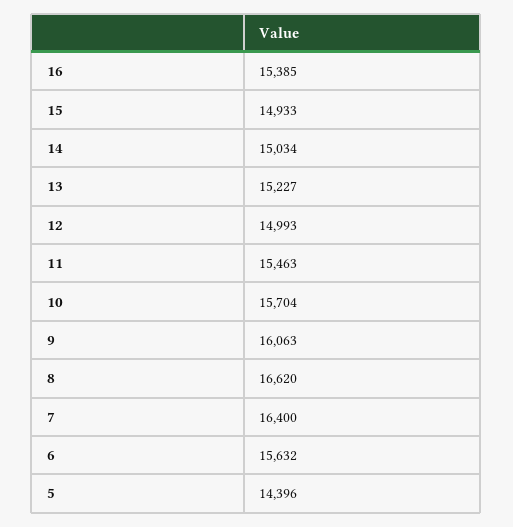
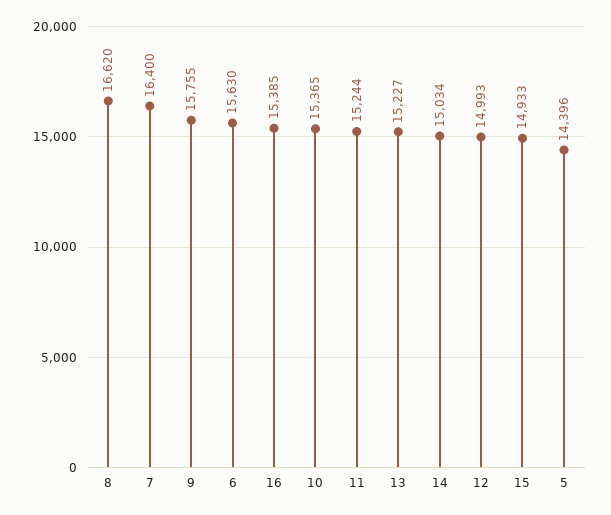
  {
    "16": 15385,
    "15": 14933,
    "14": 15034,
    "13": 15227,
    "12": 14993,
-   "11": 15463,
+   "11": 15244,
-   "10": 15704,
+   "10": 15365,
-   "9": 16063,
+   "9": 15755,
    "8": 16620,
    "7": 16400,
-   "6": 15632,
+   "6": 15630,
    "5": 14396
  }

